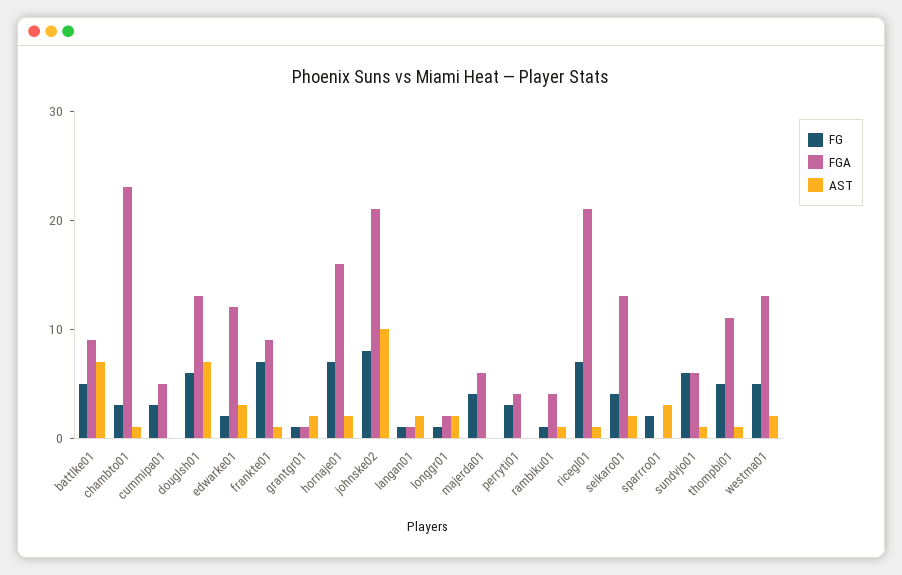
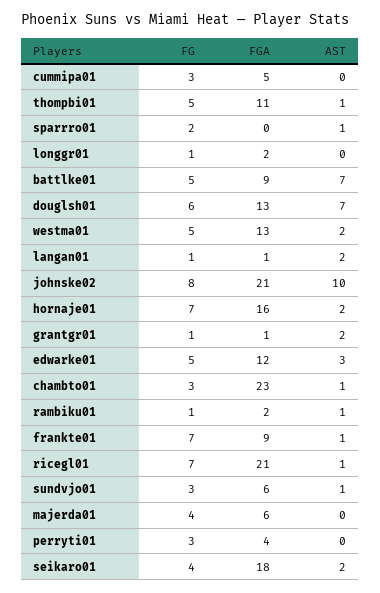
  {
    "FG": {
      "battlke01": 5,
      "chambto01": 3,
      "cummipa01": 3,
      "douglsh01": 6,
-     "edwarke01": 2,
+     "edwarke01": 5,
      "frankte01": 7,
      "grantgr01": 1,
      "hornaje01": 7,
      "johnske02": 8,
      "langan01": 1,
      "longgr01": 1,
      "majerda01": 4,
      "perryti01": 3,
      "rambiku01": 1,
      "ricegl01": 7,
      "seikaro01": 4,
      "sparrro01": 2,
-     "sundvjo01": 6,
+     "sundvjo01": 3,
      "thompbi01": 5,
      "westma01": 5
    },
    "FGA": {
      "battlke01": 9,
      "chambto01": 23,
      "cummipa01": 5,
      "douglsh01": 13,
      "edwarke01": 12,
      "frankte01": 9,
      "grantgr01": 1,
      "hornaje01": 16,
      "johnske02": 21,
      "langan01": 1,
      "longgr01": 2,
      "majerda01": 6,
      "perryti01": 4,
-     "rambiku01": 4,
+     "rambiku01": 2,
      "ricegl01": 21,
-     "seikaro01": 13,
+     "seikaro01": 18,
      "sparrro01": 0,
      "sundvjo01": 6,
      "thompbi01": 11,
      "westma01": 13
    },
    "AST": {
      "battlke01": 7,
      "chambto01": 1,
      "cummipa01": 0,
      "douglsh01": 7,
      "edwarke01": 3,
      "frankte01": 1,
      "grantgr01": 2,
      "hornaje01": 2,
      "johnske02": 10,
      "langan01": 2,
-     "longgr01": 2,
+     "longgr01": 0,
      "majerda01": 0,
      "perryti01": 0,
      "rambiku01": 1,
      "ricegl01": 1,
      "seikaro01": 2,
-     "sparrro01": 3,
+     "sparrro01": 1,
      "sundvjo01": 1,
      "thompbi01": 1,
      "westma01": 2
    }
  }

